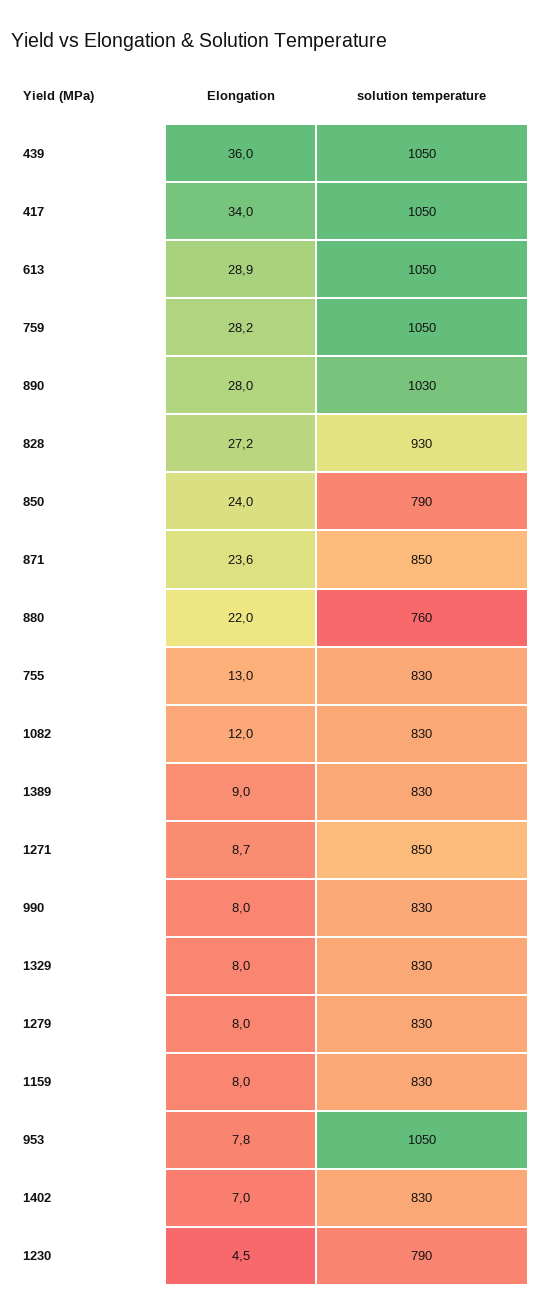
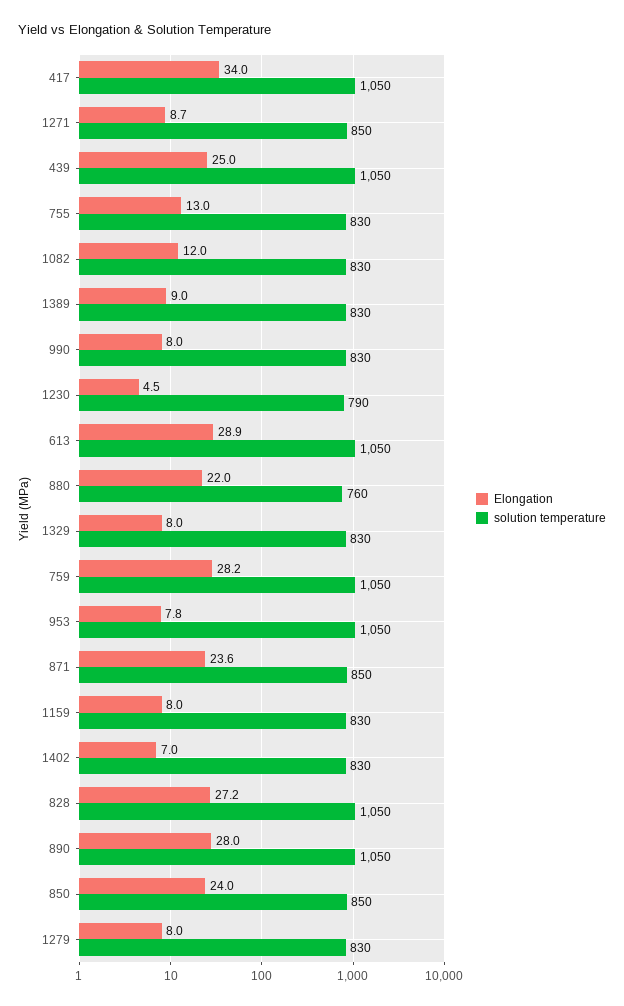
  {
    "Elongation": {
-     "439": 36,
+     "439": 25,
      "417": 34,
      "613": 28.9,
      "759": 28.2,
      "890": 28,
      "828": 27.2,
      "850": 24,
      "871": 23.6,
      "880": 22,
      "755": 13,
      "1082": 12,
      "1389": 9,
      "1271": 8.7,
      "990": 8,
      "1329": 8,
      "1279": 8,
      "1159": 8,
      "953": 7.8,
      "1402": 7,
      "1230": 4.5
    },
    "solution temperature": {
      "439": 1050,
      "417": 1050,
      "613": 1050,
      "759": 1050,
-     "890": 1030,
+     "890": 1050,
-     "828": 930,
+     "828": 1050,
-     "850": 790,
+     "850": 850,
      "871": 850,
      "880": 760,
      "755": 830,
      "1082": 830,
      "1389": 830,
      "1271": 850,
      "990": 830,
      "1329": 830,
      "1279": 830,
      "1159": 830,
      "953": 1050,
      "1402": 830,
      "1230": 790
    }
  }

